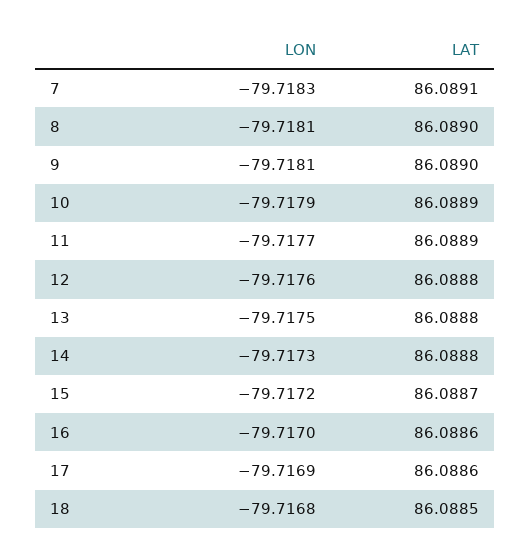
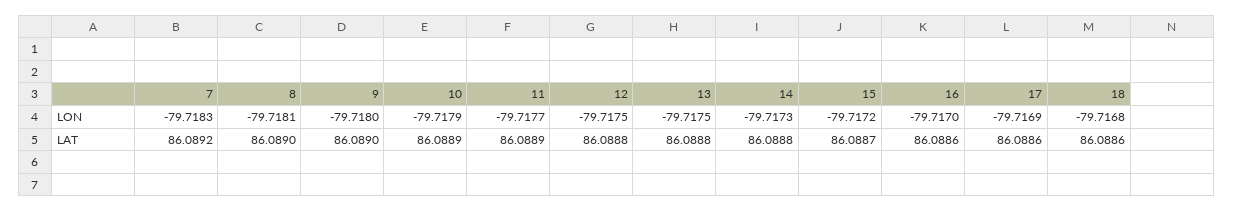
  {
    "LON": {
      "7": -79.7183,
      "8": -79.7181,
-     "9": -79.7181,
+     "9": -79.718,
      "10": -79.7179,
      "11": -79.7177,
-     "12": -79.7176,
+     "12": -79.7175,
      "13": -79.7175,
      "14": -79.7173,
      "15": -79.7172,
      "16": -79.717,
      "17": -79.7169,
      "18": -79.7168
    },
    "LAT": {
-     "7": 86.0891,
+     "7": 86.0892,
      "8": 86.089,
      "9": 86.089,
      "10": 86.0889,
      "11": 86.0889,
      "12": 86.0888,
      "13": 86.0888,
      "14": 86.0888,
      "15": 86.0887,
      "16": 86.0886,
      "17": 86.0886,
-     "18": 86.0885
+     "18": 86.0886
    }
  }

